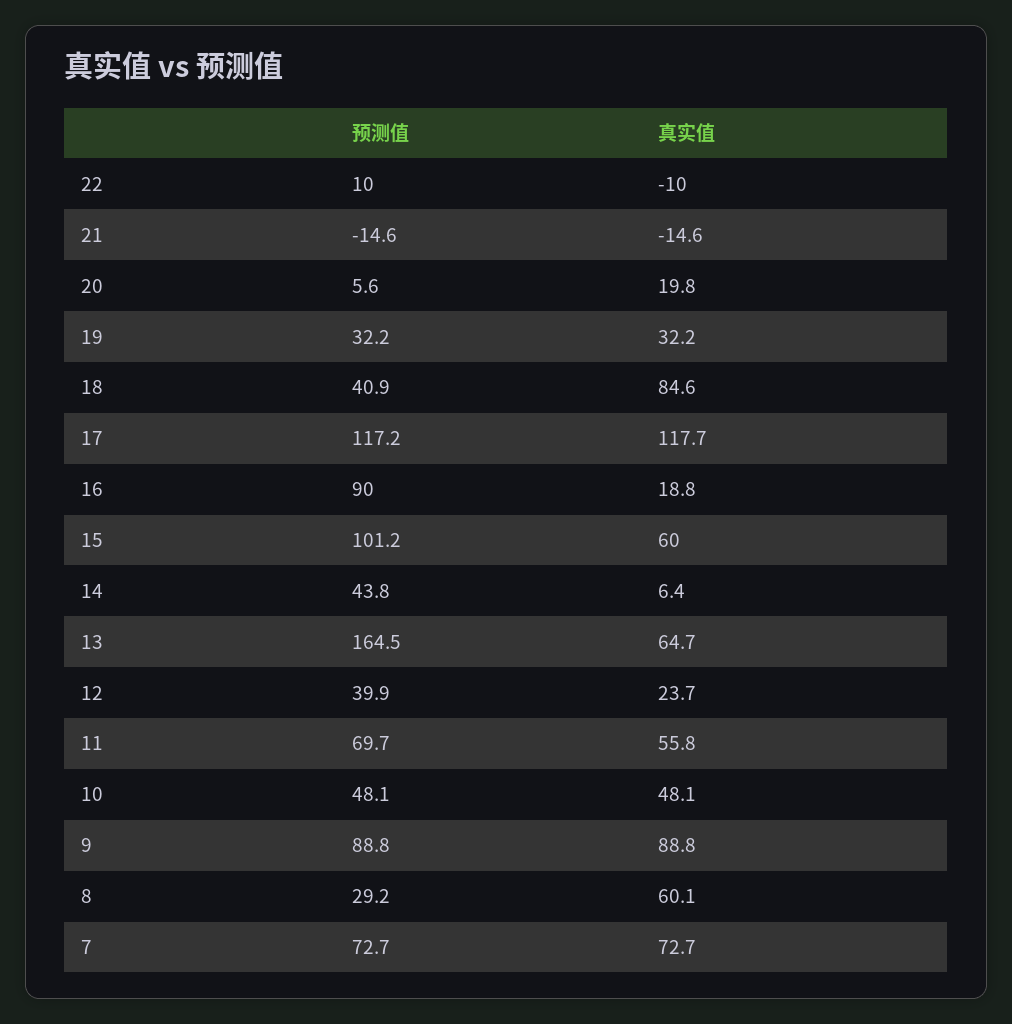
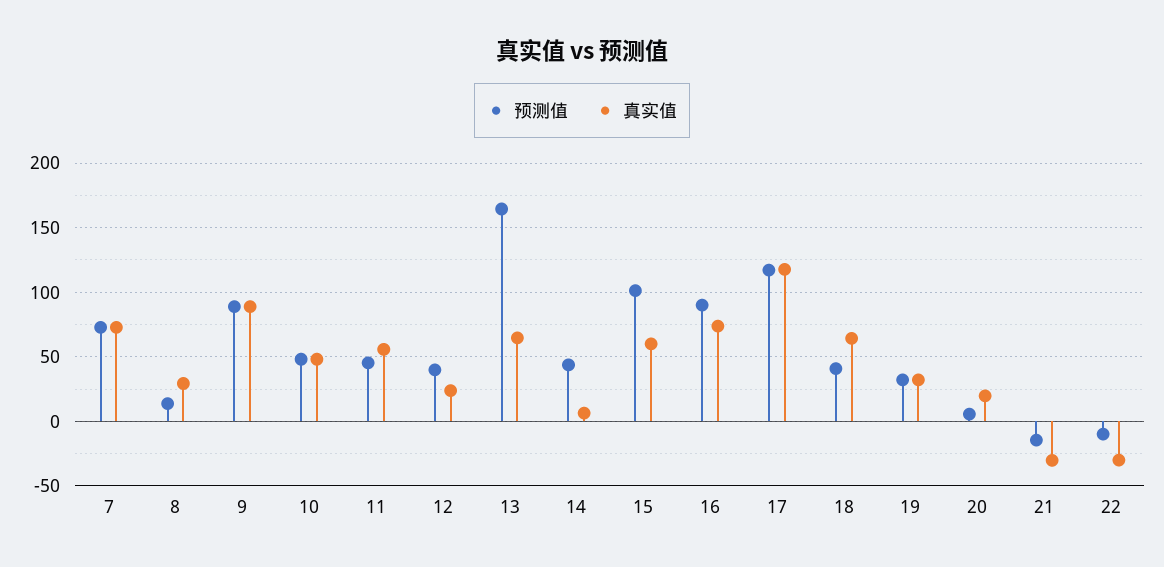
  {
    "预测值": {
-     "22": 10,
+     "22": -10,
      "21": -14.6,
      "20": 5.6,
      "19": 32.2,
      "18": 40.9,
      "17": 117.2,
      "16": 90,
      "15": 101.2,
      "14": 43.8,
      "13": 164.5,
      "12": 39.9,
-     "11": 69.7,
+     "11": 45,
      "10": 48.1,
      "9": 88.8,
-     "8": 29.2,
+     "8": 15,
      "7": 72.7
    },
    "真实值": {
-     "22": -10,
+     "22": -30,
-     "21": -14.6,
+     "21": -30,
      "20": 19.8,
      "19": 32.2,
-     "18": 84.6,
+     "18": 65,
      "17": 117.7,
-     "16": 18.8,
+     "16": 75,
      "15": 60,
      "14": 6.4,
      "13": 64.7,
      "12": 23.7,
      "11": 55.8,
      "10": 48.1,
      "9": 88.8,
-     "8": 60.1,
+     "8": 30,
      "7": 72.7
    }
  }

